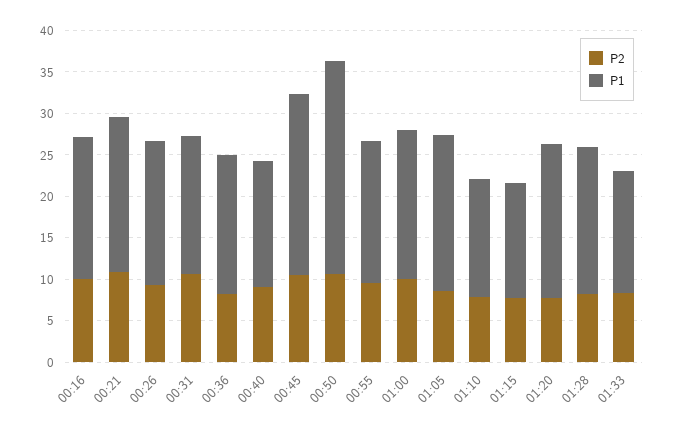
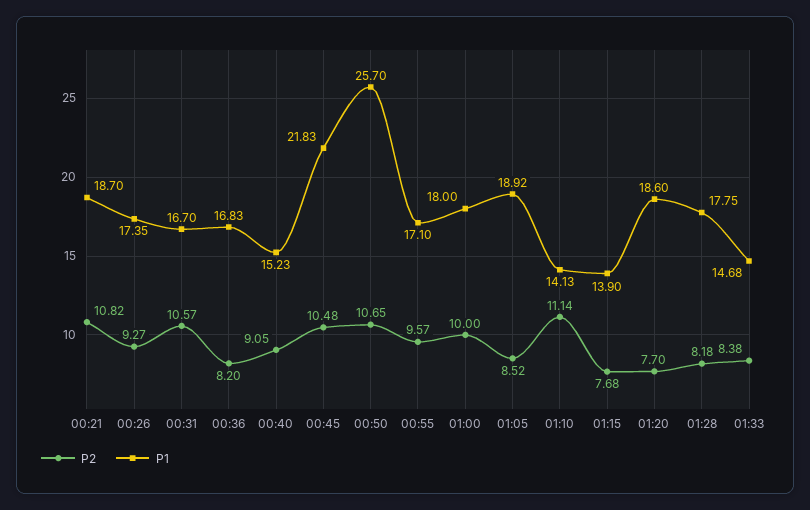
  {
    "P2": {
-     "00:16": 10,
      "00:21": 10.82,
      "00:26": 9.27,
      "00:31": 10.57,
      "00:36": 8.2,
      "00:40": 9.05,
      "00:45": 10.48,
      "00:50": 10.65,
      "00:55": 9.57,
      "01:00": 10,
      "01:05": 8.52,
-     "01:10": 8,
+     "01:10": 11.14,
      "01:15": 7.68,
      "01:20": 7.7,
      "01:28": 8.18,
      "01:33": 8.38
    },
    "P1": {
-     "00:16": 17,
      "00:21": 18.7,
      "00:26": 17.35,
      "00:31": 16.7,
      "00:36": 16.83,
      "00:40": 15.23,
      "00:45": 21.83,
      "00:50": 25.7,
      "00:55": 17.1,
      "01:00": 18,
      "01:05": 18.92,
      "01:10": 14.13,
      "01:15": 13.9,
      "01:20": 18.6,
      "01:28": 17.75,
      "01:33": 14.68
    }
  }

